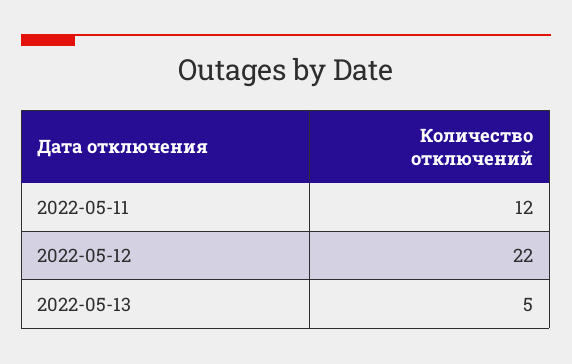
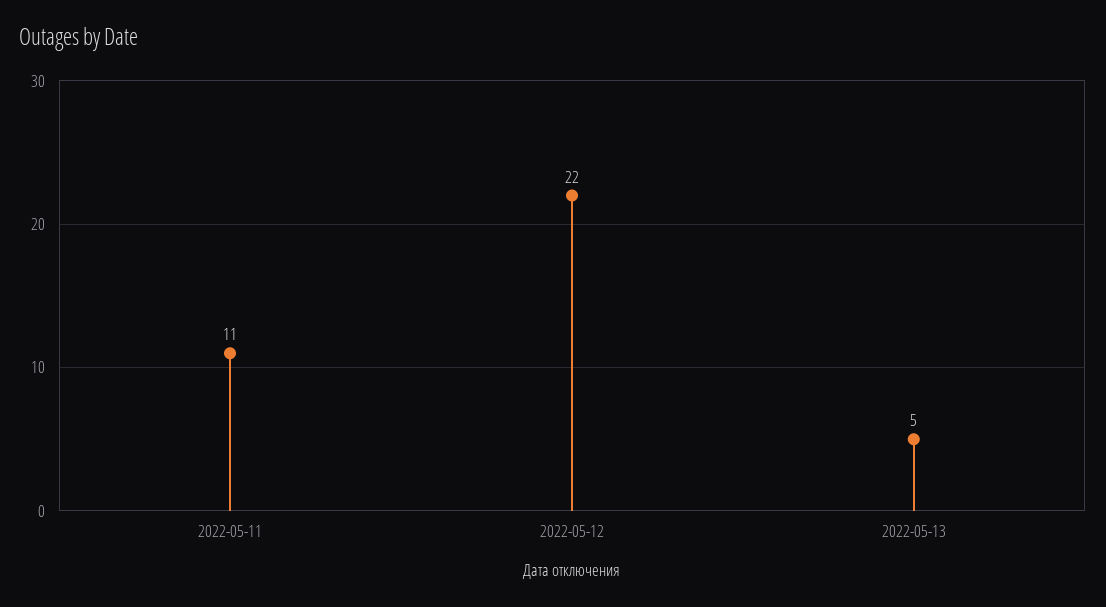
  {
-   "2022-05-11": 12,
+   "2022-05-11": 11,
    "2022-05-12": 22,
    "2022-05-13": 5
  }

